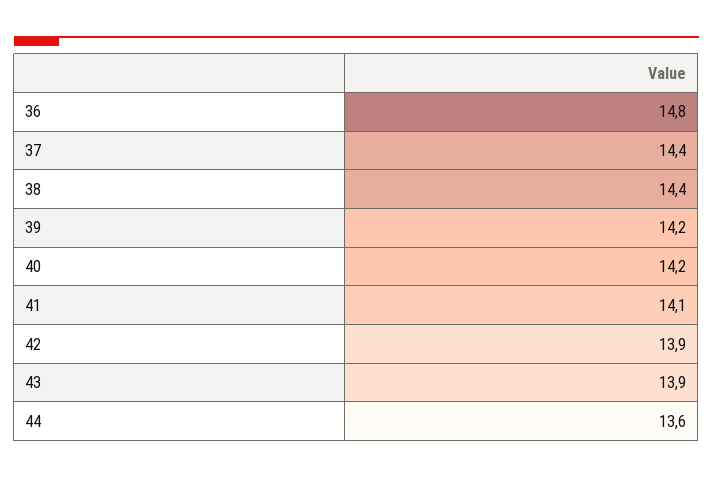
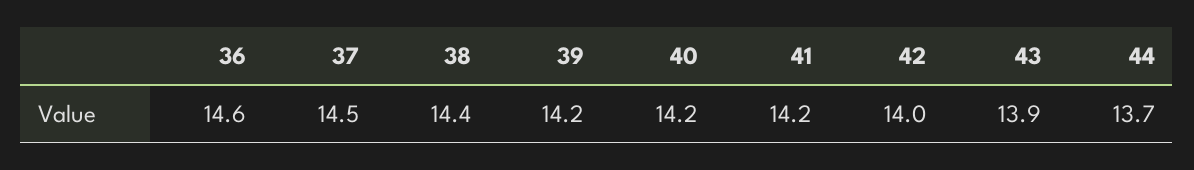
  {
-   "36": 14.8,
+   "36": 14.6,
-   "37": 14.4,
+   "37": 14.5,
    "38": 14.4,
    "39": 14.2,
    "40": 14.2,
-   "41": 14.1,
+   "41": 14.2,
-   "42": 13.9,
+   "42": 14,
    "43": 13.9,
-   "44": 13.6
+   "44": 13.7
  }

